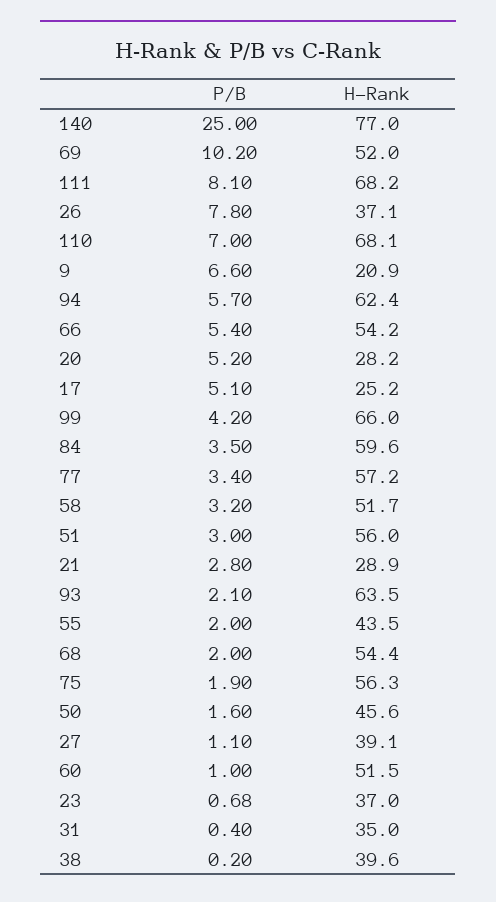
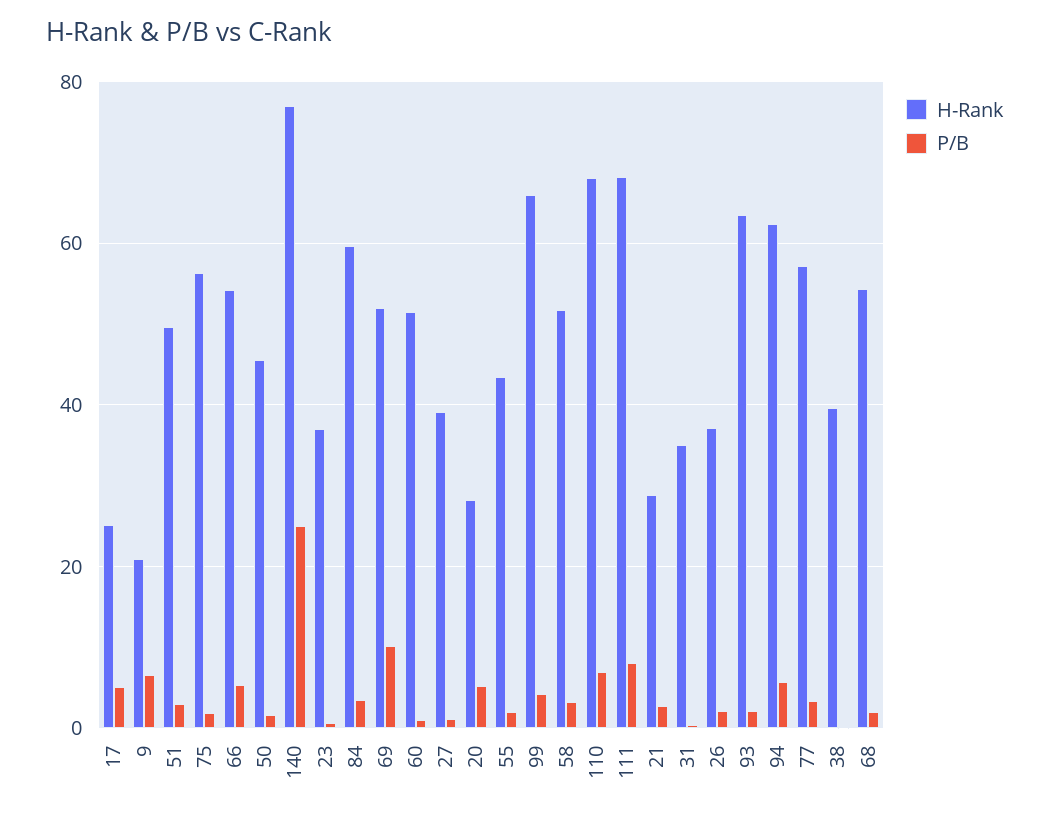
  {
    "P/B": {
      "140": 25,
      "69": 10.2,
      "111": 8.1,
-     "26": 7.8,
+     "26": 2,
      "110": 7,
      "9": 6.6,
      "94": 5.7,
      "66": 5.4,
      "20": 5.2,
      "17": 5.1,
      "99": 4.2,
      "84": 3.5,
      "77": 3.4,
      "58": 3.2,
      "51": 3,
      "21": 2.8,
      "93": 2.1,
      "55": 2,
      "68": 2,
      "75": 1.9,
      "50": 1.6,
      "27": 1.1,
      "60": 1,
      "23": 0.68,
      "31": 0.4,
      "38": 0.2
    },
    "H-Rank": {
      "140": 77,
      "69": 52,
      "111": 68.2,
      "26": 37.1,
      "110": 68.1,
      "9": 20.9,
      "94": 62.4,
      "66": 54.2,
      "20": 28.2,
      "17": 25.2,
      "99": 66,
      "84": 59.6,
      "77": 57.2,
      "58": 51.7,
-     "51": 56,
+     "51": 50,
      "21": 28.9,
      "93": 63.5,
      "55": 43.5,
      "68": 54.4,
      "75": 56.3,
      "50": 45.6,
      "27": 39.1,
      "60": 51.5,
      "23": 37,
      "31": 35,
      "38": 39.6
    }
  }

